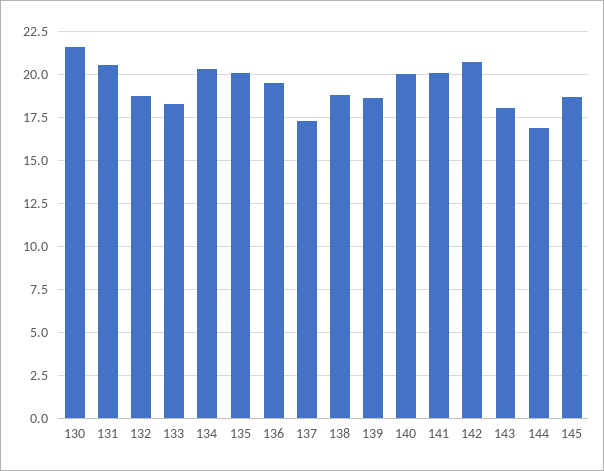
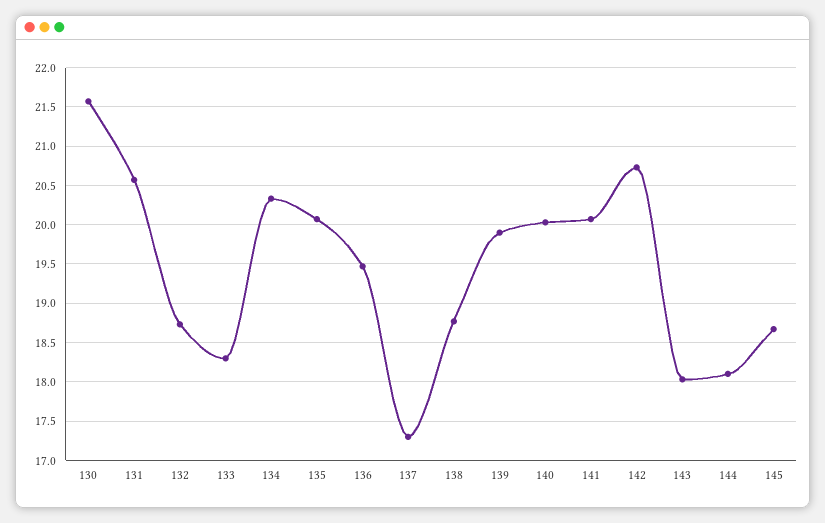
  {
    "130": 21.6,
    "131": 20.6,
    "132": 18.7,
    "133": 18.3,
    "134": 20.3,
    "135": 20.1,
    "136": 19.5,
    "137": 17.3,
    "138": 18.8,
-   "139": 18.5,
+   "139": 19.9,
    "140": 20,
    "141": 20.1,
    "142": 20.7,
    "143": 18,
-   "144": 17,
+   "144": 18.1,
    "145": 18.7
  }

